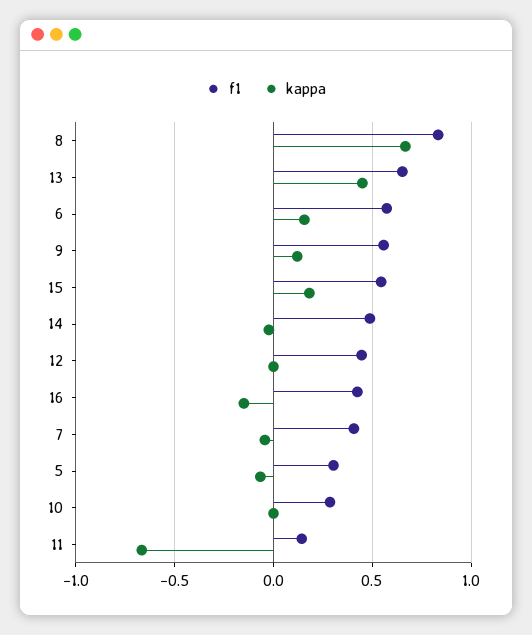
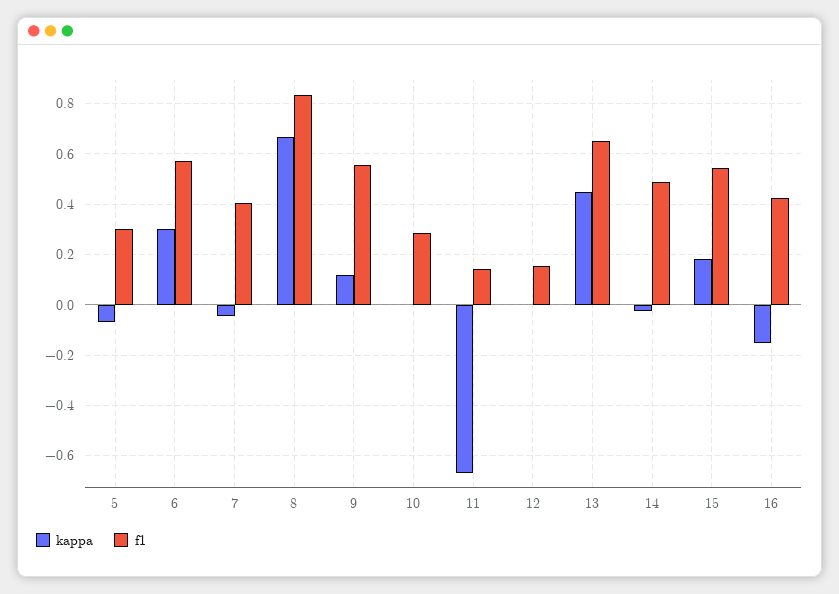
  {
    "f1": {
      "8": 0.825,
      "13": 0.65,
      "6": 0.575,
      "9": 0.55,
      "15": 0.55,
      "14": 0.5,
-     "12": 0.45,
+     "12": 0.15,
      "16": 0.425,
      "7": 0.4,
      "5": 0.3,
      "10": 0.275,
      "11": 0.15
    },
    "kappa": {
      "8": 0.675,
      "13": 0.45,
-     "6": 0.15,
+     "6": 0.3,
      "9": 0.125,
      "15": 0.175,
      "14": -0.025,
      "12": 0,
      "16": -0.15,
      "7": -0.05,
      "5": -0.075,
      "10": 0,
      "11": -0.675
    }
  }

